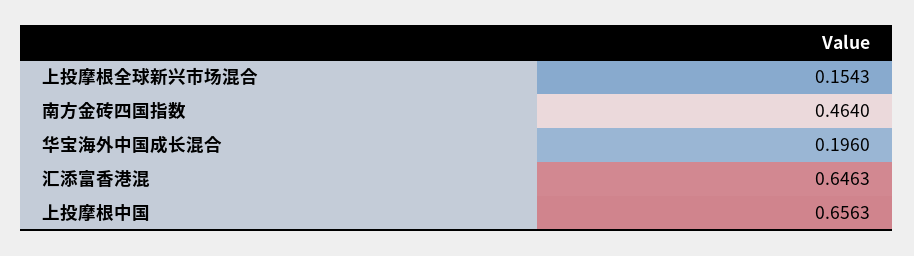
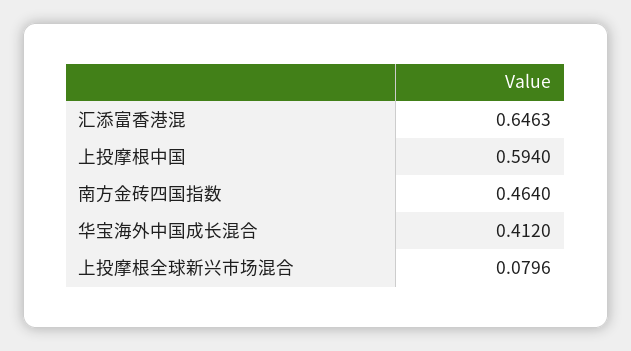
  {
-   "上投摩根全球新兴市场混合": 0.1543,
+   "上投摩根全球新兴市场混合": 0.0796,
    "南方金砖四国指数": 0.464,
-   "华宝海外中国成长混合": 0.196,
+   "华宝海外中国成长混合": 0.412,
    "汇添富香港混": 0.6463,
-   "上投摩根中国": 0.6563
+   "上投摩根中国": 0.594
  }

